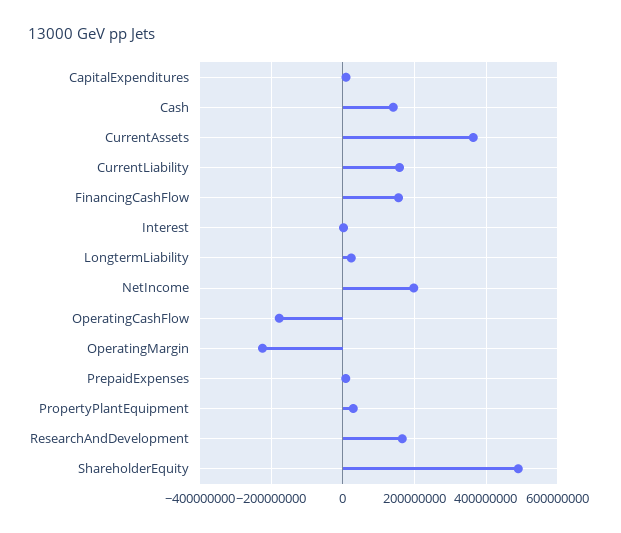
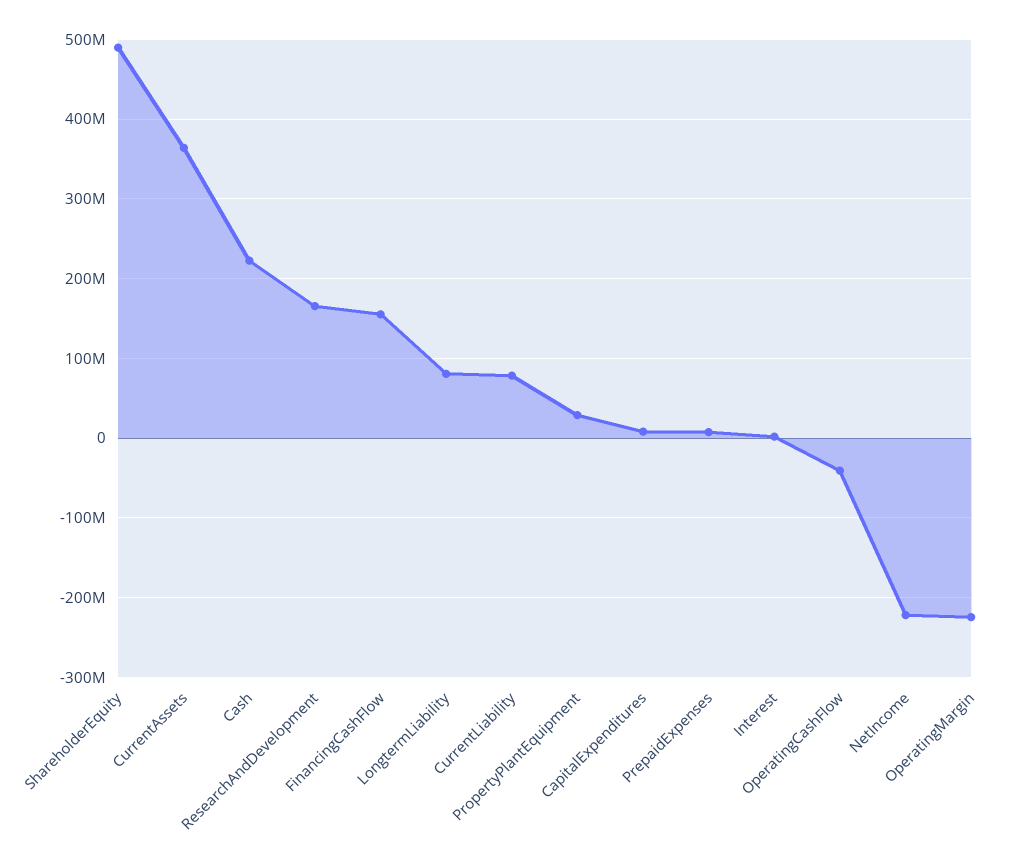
  {
    "CapitalExpenditures": 10000000,
-   "Cash": 140000000,
+   "Cash": 220000000,
    "CurrentAssets": 360000000,
-   "CurrentLiability": 160000000,
+   "CurrentLiability": 80000000,
    "FinancingCashFlow": 160000000,
    "Interest": 0,
-   "LongtermLiability": 20000000,
+   "LongtermLiability": 80000000,
-   "NetIncome": 200000000,
+   "NetIncome": -220000000,
-   "OperatingCashFlow": -180000000,
+   "OperatingCashFlow": -40000000,
    "OperatingMargin": -220000000,
    "PrepaidExpenses": 10000000,
    "PropertyPlantEquipment": 30000000,
    "ResearchAndDevelopment": 170000000,
    "ShareholderEquity": 490000000
  }

